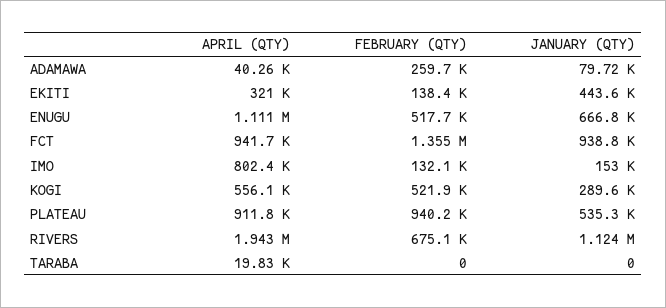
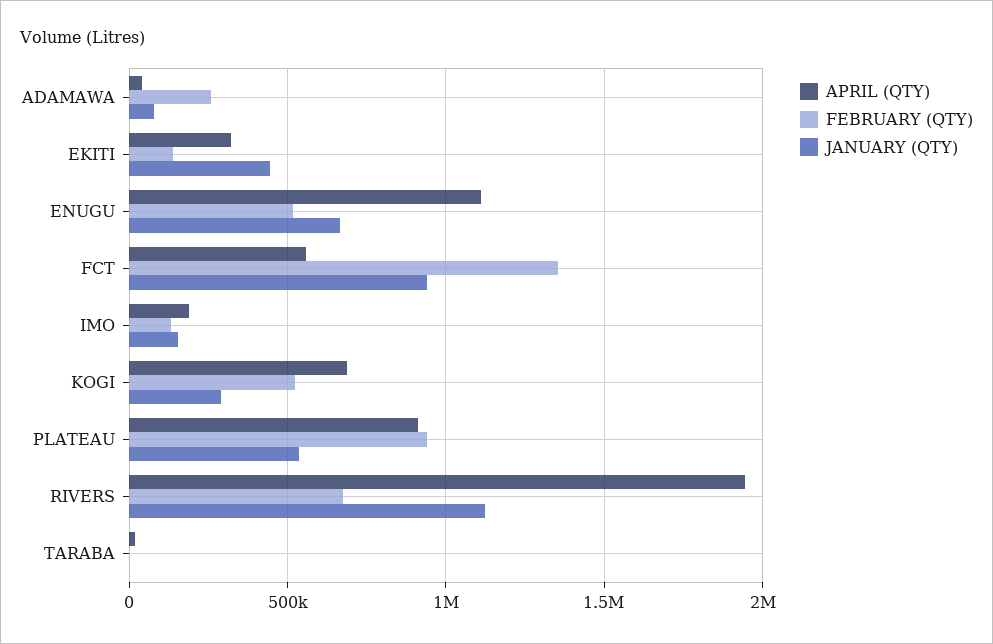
  {
    "APRIL (QTY)": {
      "ADAMAWA": 40260,
      "EKITI": 321000,
      "ENUGU": 1111000,
-     "FCT": 941700,
+     "FCT": 550000,
-     "IMO": 802400,
+     "IMO": 200000,
-     "KOGI": 556100,
+     "KOGI": 700000,
      "PLATEAU": 911800,
      "RIVERS": 1943000,
      "TARABA": 19830
    },
    "FEBRUARY (QTY)": {
      "ADAMAWA": 259700,
      "EKITI": 138400,
      "ENUGU": 517700,
      "FCT": 1355000,
      "IMO": 132100,
      "KOGI": 521900,
      "PLATEAU": 940200,
      "RIVERS": 675100,
      "TARABA": 0
    },
    "JANUARY (QTY)": {
      "ADAMAWA": 79720,
      "EKITI": 443600,
      "ENUGU": 666800,
      "FCT": 938800,
      "IMO": 153000,
      "KOGI": 289600,
      "PLATEAU": 535300,
      "RIVERS": 1124000,
      "TARABA": 0
    }
  }

